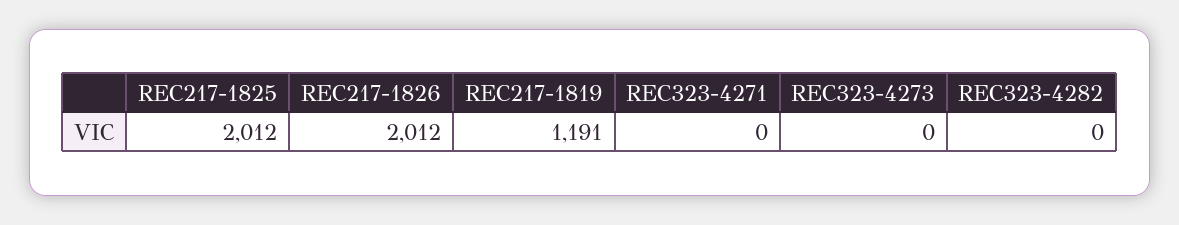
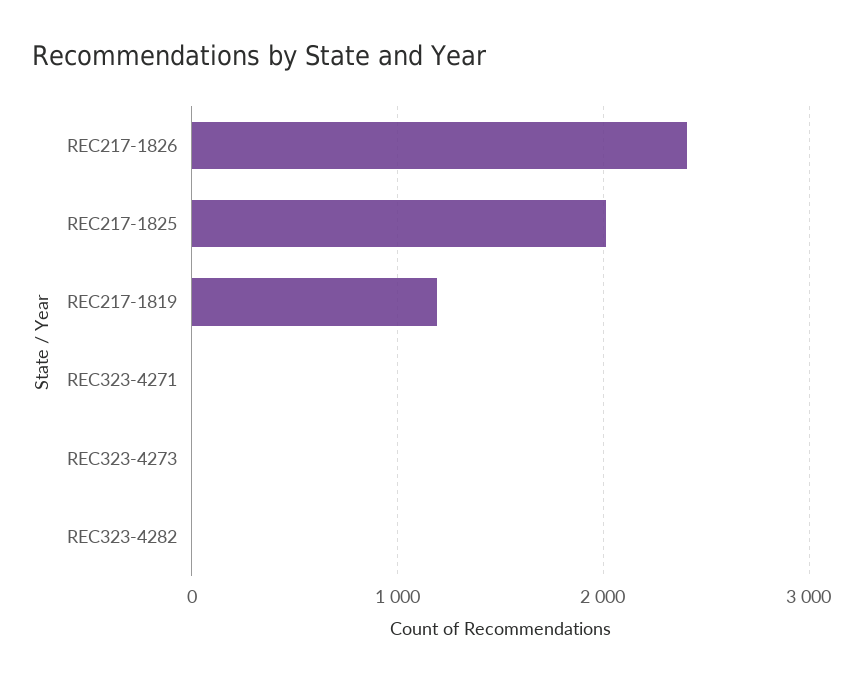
  {
    "REC217-1825": 2012,
-   "REC217-1826": 2012,
+   "REC217-1826": 2400,
    "REC217-1819": 1191,
    "REC323-4271": 0,
    "REC323-4273": 0,
    "REC323-4282": 0
  }

